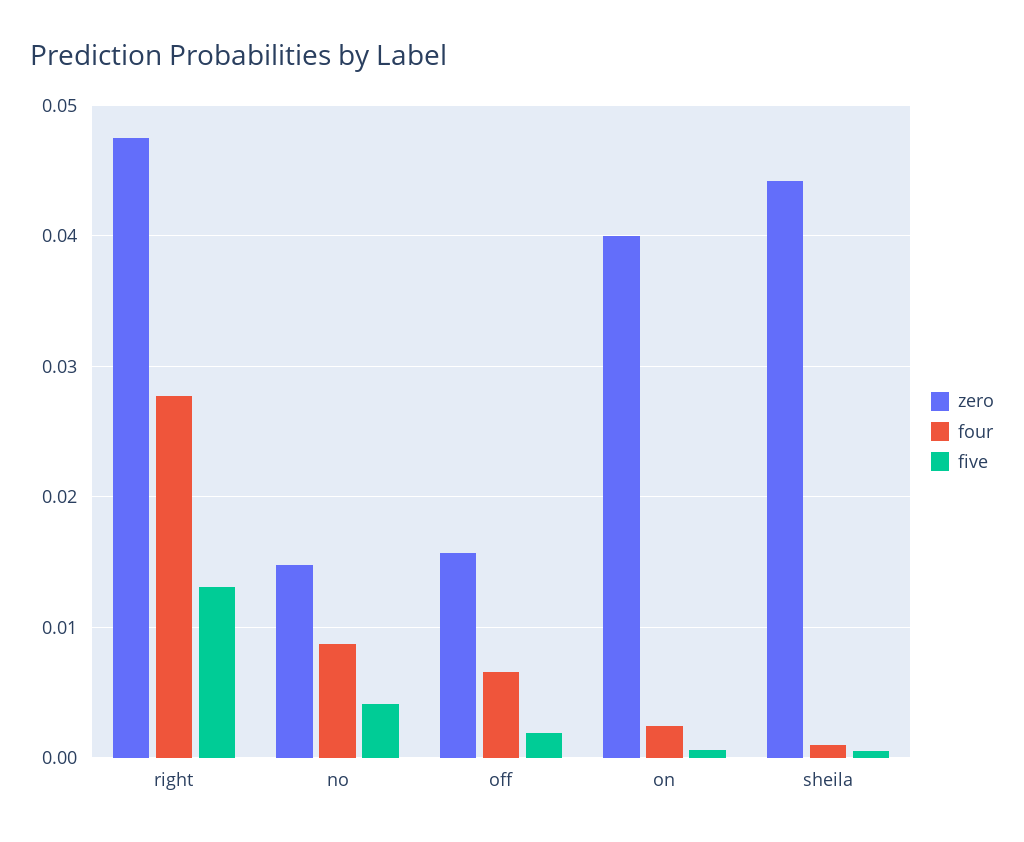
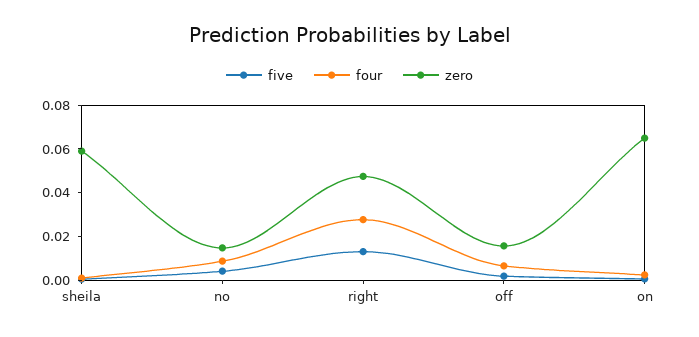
  {
    "zero": {
      "right": 0.048,
      "no": 0.015,
      "off": 0.016,
-     "on": 0.04,
+     "on": 0.065,
-     "sheila": 0.044
+     "sheila": 0.06
    },
    "four": {
      "right": 0.028,
      "no": 0.009,
      "off": 0.007,
      "on": 0.002,
      "sheila": 0.001
    },
    "five": {
      "right": 0.013,
      "no": 0.004,
      "off": 0.002,
      "on": 0.001,
      "sheila": 0.001
    }
  }

